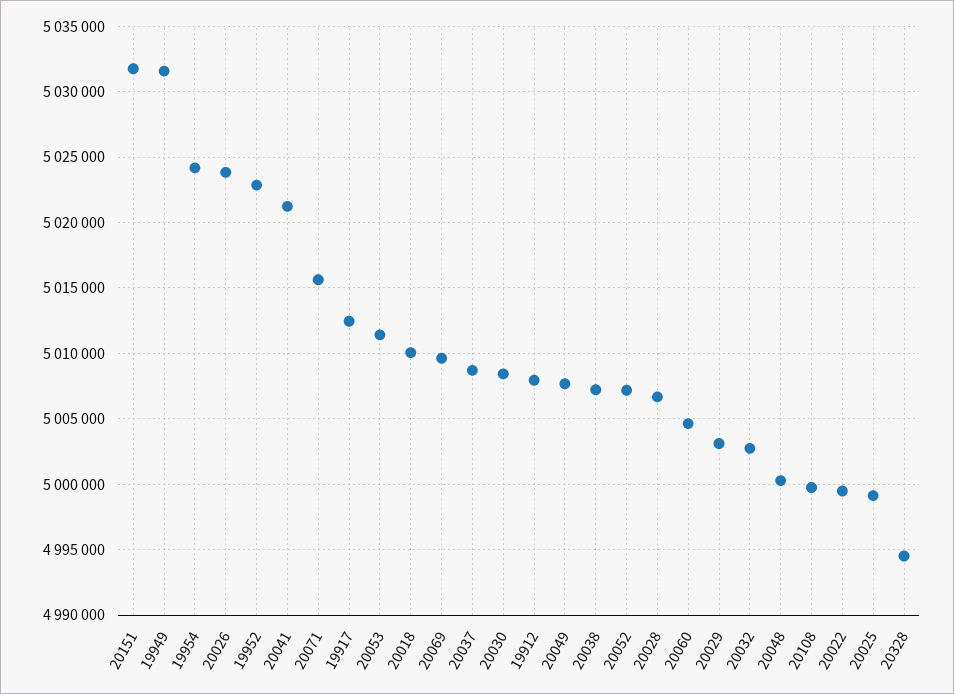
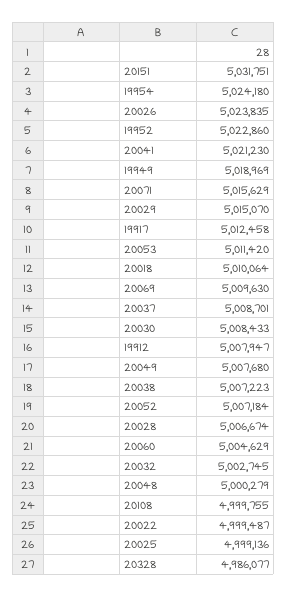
  {
    "20151": 5031751,
-   "19949": 5031500,
+   "19949": 5018969,
    "19954": 5024180,
    "20026": 5023835,
    "19952": 5022860,
    "20041": 5021230,
    "20071": 5015629,
    "19917": 5012458,
    "20053": 5011420,
    "20018": 5010064,
    "20069": 5009630,
    "20037": 5008701,
    "20030": 5008433,
    "19912": 5007947,
    "20049": 5007680,
    "20038": 5007223,
    "20052": 5007184,
    "20028": 5006674,
    "20060": 5004629,
-   "20029": 5003000,
+   "20029": 5015070,
    "20032": 5002745,
    "20048": 5000279,
    "20108": 4999755,
    "20022": 4999487,
    "20025": 4999136,
-   "20328": 4994500
+   "20328": 4986077
  }

